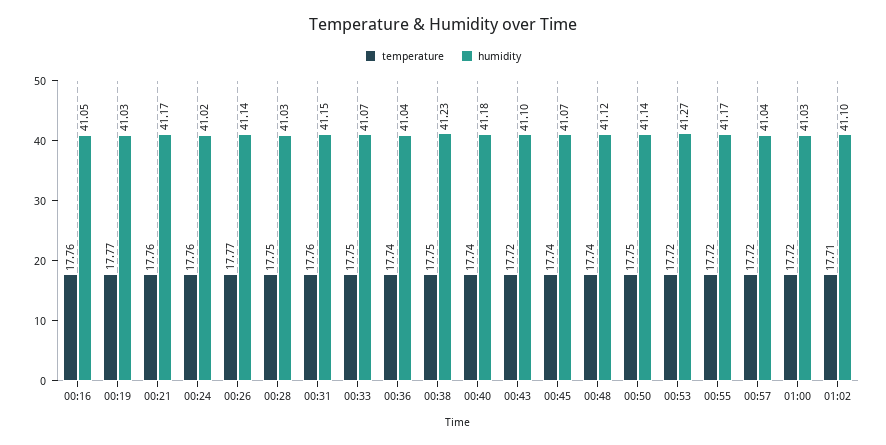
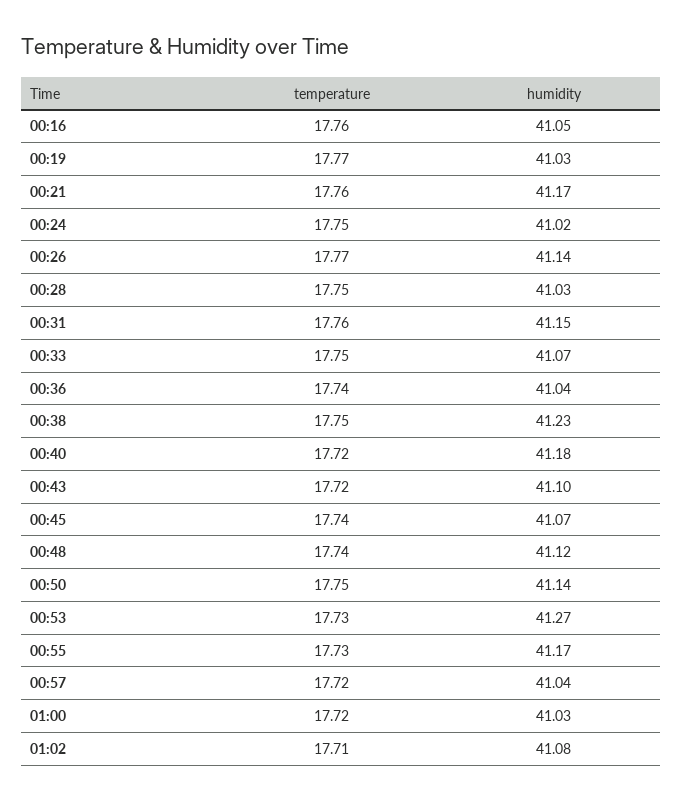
  {
    "temperature": {
      "00:16": 17.76,
      "00:19": 17.77,
      "00:21": 17.76,
-     "00:24": 17.76,
+     "00:24": 17.75,
      "00:26": 17.77,
      "00:28": 17.75,
      "00:31": 17.76,
      "00:33": 17.75,
      "00:36": 17.74,
      "00:38": 17.75,
-     "00:40": 17.74,
+     "00:40": 17.72,
      "00:43": 17.72,
      "00:45": 17.74,
      "00:48": 17.74,
      "00:50": 17.75,
-     "00:53": 17.72,
+     "00:53": 17.73,
-     "00:55": 17.72,
+     "00:55": 17.73,
      "00:57": 17.72,
      "01:00": 17.72,
      "01:02": 17.71
    },
    "humidity": {
      "00:16": 41.05,
      "00:19": 41.03,
      "00:21": 41.17,
      "00:24": 41.02,
      "00:26": 41.14,
      "00:28": 41.03,
      "00:31": 41.15,
      "00:33": 41.07,
      "00:36": 41.04,
      "00:38": 41.23,
      "00:40": 41.18,
      "00:43": 41.1,
      "00:45": 41.07,
      "00:48": 41.12,
      "00:50": 41.14,
      "00:53": 41.27,
      "00:55": 41.17,
      "00:57": 41.04,
      "01:00": 41.03,
-     "01:02": 41.1
+     "01:02": 41.08
    }
  }

